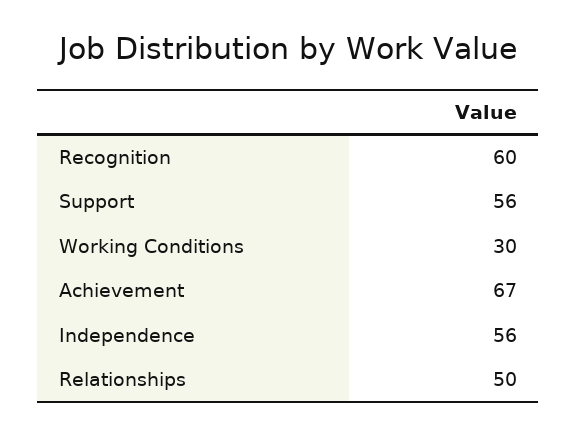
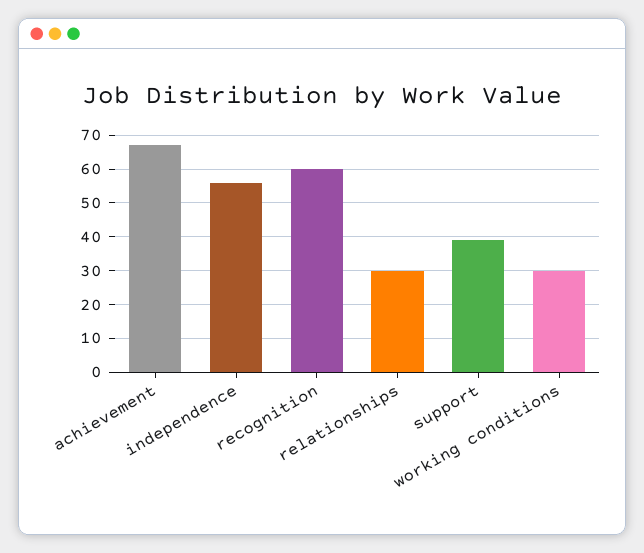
  {
    "Recognition": 60,
-   "Support": 56,
+   "Support": 40,
    "Working Conditions": 30,
    "Achievement": 67,
    "Independence": 56,
-   "Relationships": 50
+   "Relationships": 30
  }

